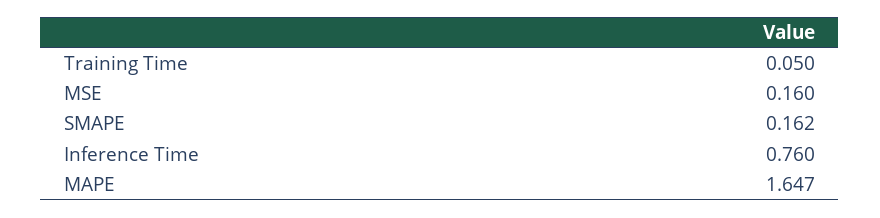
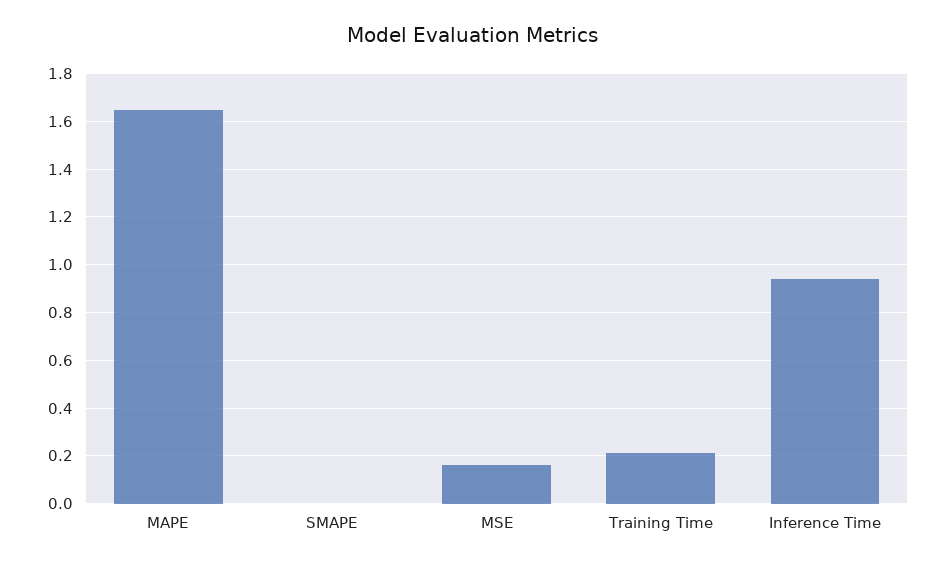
  {
-   "Training Time": 0.05,
+   "Training Time": 0.2,
    "MSE": 0.16,
-   "SMAPE": 0.162,
+   "SMAPE": 0,
-   "Inference Time": 0.76,
+   "Inference Time": 0.95,
    "MAPE": 1.647
  }

